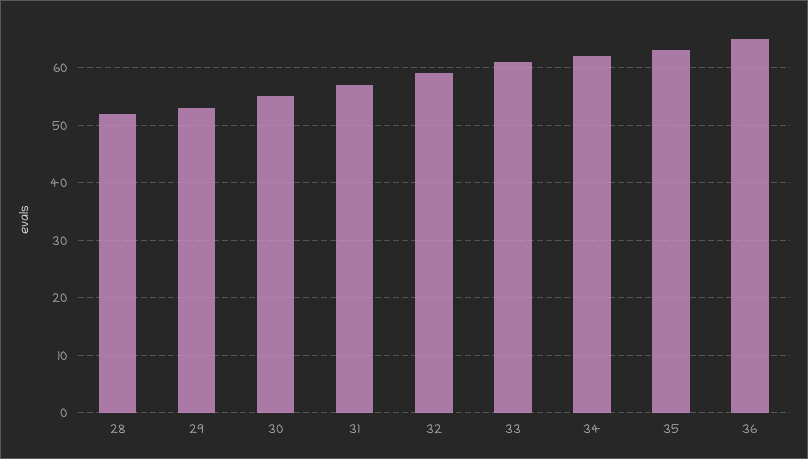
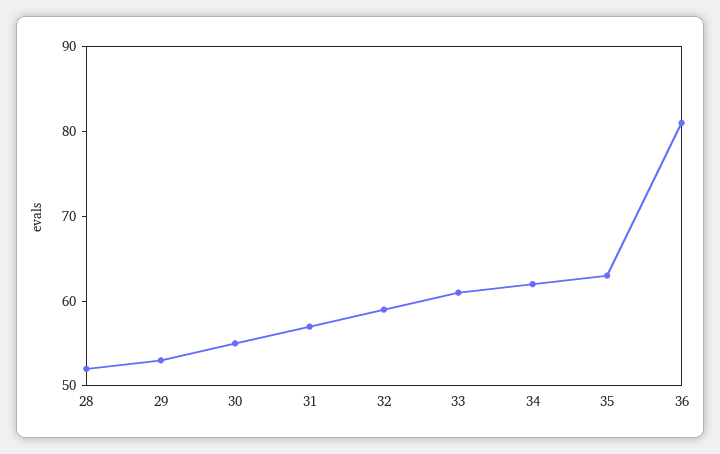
  {
    "28": 52,
    "29": 53,
    "30": 55,
    "31": 57,
    "32": 59,
    "33": 61,
    "34": 62,
    "35": 63,
-   "36": 65
+   "36": 81
  }

